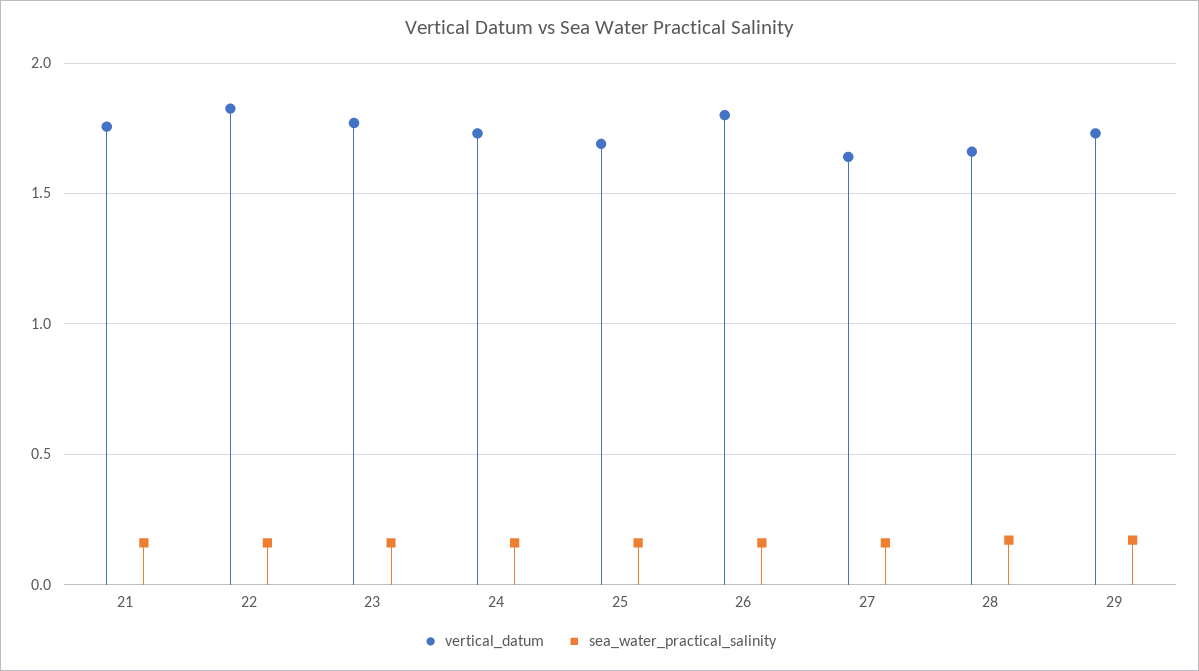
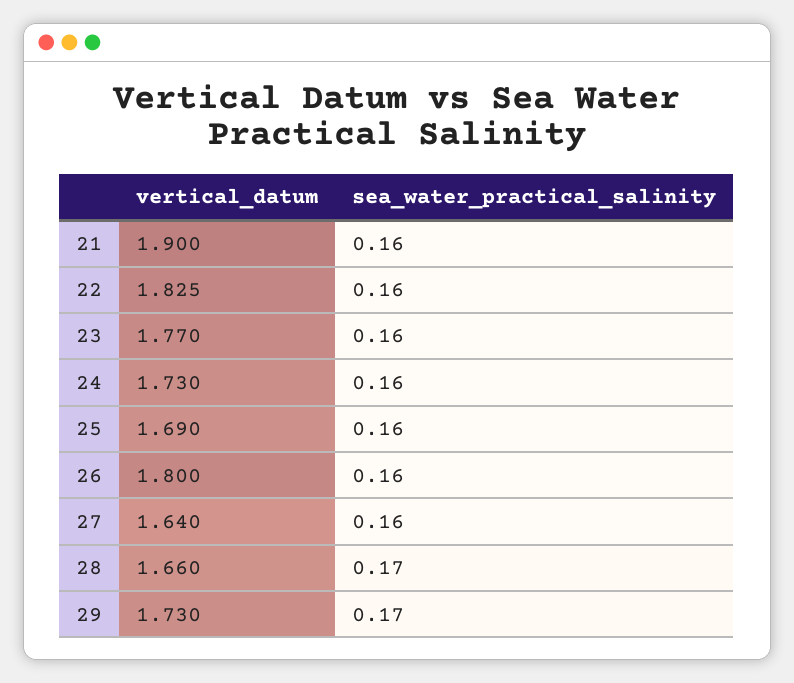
  {
    "vertical_datum": {
-     "21": 1.75,
+     "21": 1.9,
      "22": 1.825,
      "23": 1.77,
      "24": 1.73,
      "25": 1.69,
      "26": 1.8,
      "27": 1.64,
      "28": 1.66,
      "29": 1.73
    },
    "sea_water_practical_salinity": {
      "21": 0.16,
      "22": 0.16,
      "23": 0.16,
      "24": 0.16,
      "25": 0.16,
      "26": 0.16,
      "27": 0.16,
      "28": 0.17,
      "29": 0.17
    }
  }

